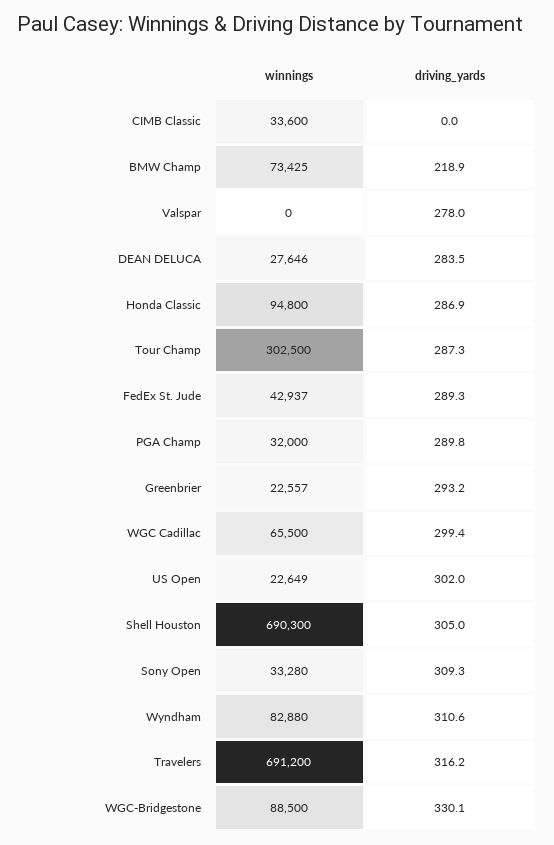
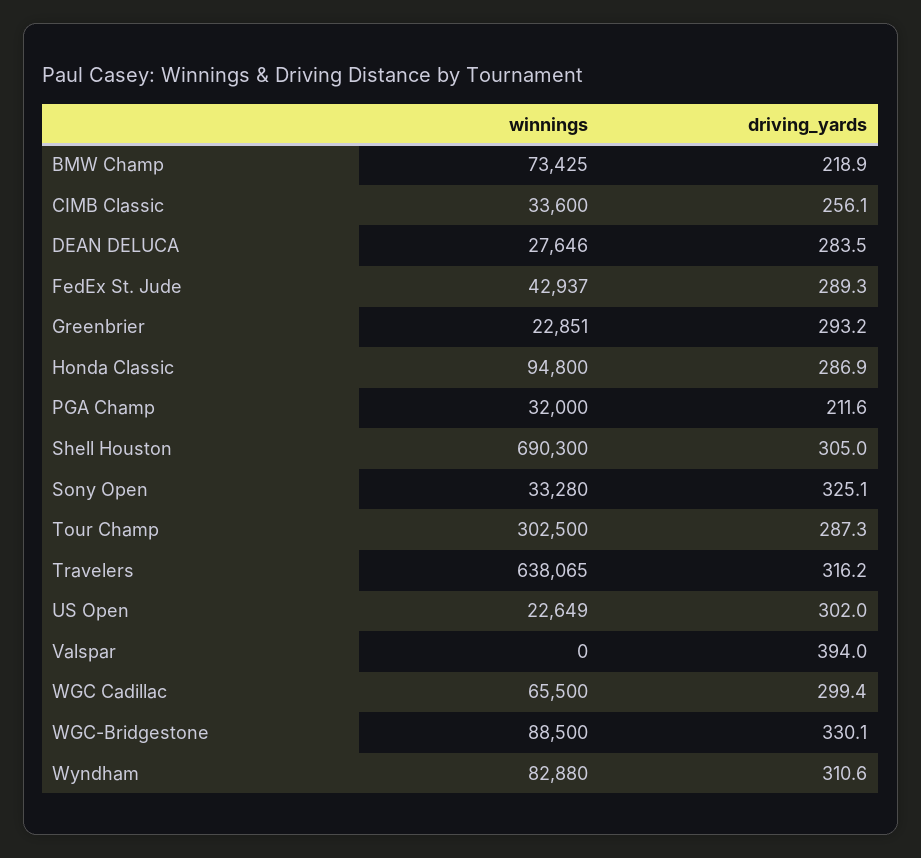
  {
    "winnings": {
      "CIMB Classic": 33600,
      "BMW Champ": 73425,
      "Valspar": 0,
      "DEAN DELUCA": 27646,
      "Honda Classic": 94800,
      "Tour Champ": 302500,
      "FedEx St. Jude": 42937,
      "PGA Champ": 32000,
-     "Greenbrier": 22557,
+     "Greenbrier": 22851,
      "WGC Cadillac": 65500,
      "US Open": 22649,
      "Shell Houston": 690300,
      "Sony Open": 33280,
      "Wyndham": 82880,
-     "Travelers": 691200,
+     "Travelers": 638065,
      "WGC-Bridgestone": 88500
    },
    "driving_yards": {
-     "CIMB Classic": 0,
+     "CIMB Classic": 256.1,
      "BMW Champ": 218.9,
-     "Valspar": 278,
+     "Valspar": 394,
      "DEAN DELUCA": 283.5,
      "Honda Classic": 286.9,
      "Tour Champ": 287.3,
      "FedEx St. Jude": 289.3,
-     "PGA Champ": 289.8,
+     "PGA Champ": 211.6,
      "Greenbrier": 293.2,
      "WGC Cadillac": 299.4,
      "US Open": 302,
      "Shell Houston": 305,
-     "Sony Open": 309.3,
+     "Sony Open": 325.1,
      "Wyndham": 310.6,
      "Travelers": 316.2,
      "WGC-Bridgestone": 330.1
    }
  }

